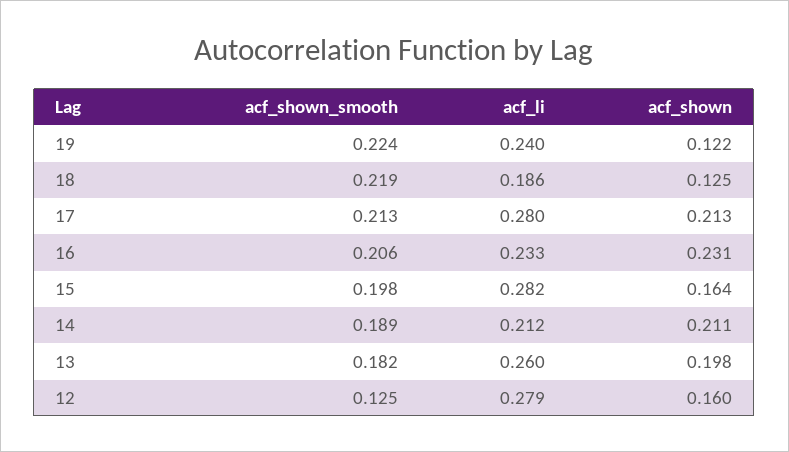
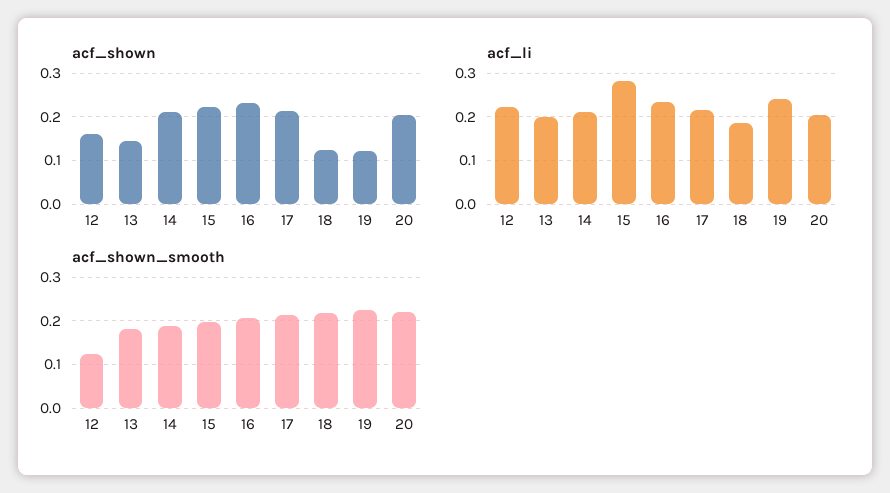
  {
    "acf_shown_smooth": {
      "19": 0.224,
      "18": 0.219,
      "17": 0.213,
      "16": 0.206,
      "15": 0.198,
      "14": 0.189,
      "13": 0.182,
-     "12": 0.125
+     "12": 0.125,
+     "20": 0.22
    },
    "acf_li": {
      "19": 0.24,
      "18": 0.186,
-     "17": 0.28,
+     "17": 0.22,
      "16": 0.233,
      "15": 0.282,
      "14": 0.212,
-     "13": 0.26,
+     "13": 0.2,
-     "12": 0.279
+     "12": 0.22,
+     "20": 0.2
    },
    "acf_shown": {
      "19": 0.122,
      "18": 0.125,
      "17": 0.213,
      "16": 0.231,
-     "15": 0.164,
+     "15": 0.22,
      "14": 0.211,
-     "13": 0.198,
+     "13": 0.14,
-     "12": 0.16
+     "12": 0.16,
+     "20": 0.2
    }
  }

